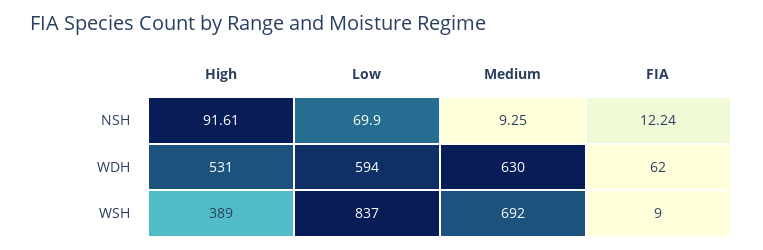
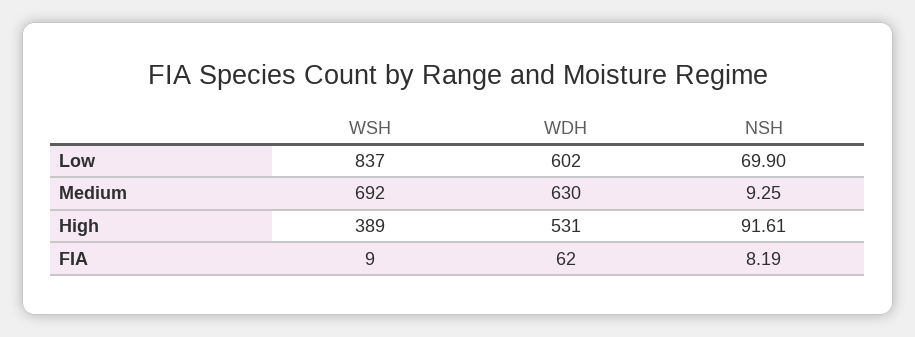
  {
    "High": {
      "NSH": 91.61,
      "WDH": 531,
      "WSH": 389
    },
    "Low": {
      "NSH": 69.9,
-     "WDH": 594,
+     "WDH": 602,
      "WSH": 837
    },
    "Medium": {
      "NSH": 9.25,
      "WDH": 630,
      "WSH": 692
    },
    "FIA": {
-     "NSH": 12.24,
+     "NSH": 8.19,
      "WDH": 62,
      "WSH": 9
    }
  }

